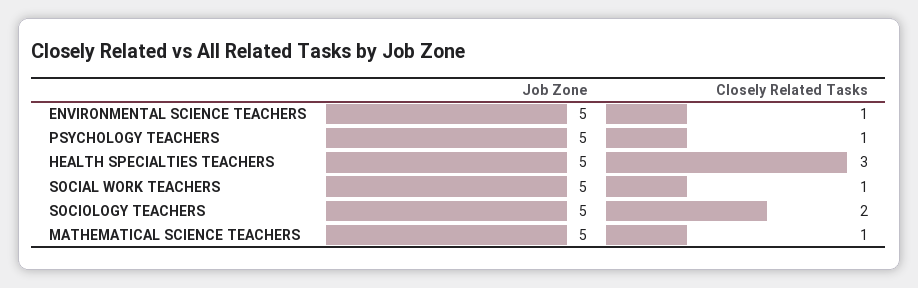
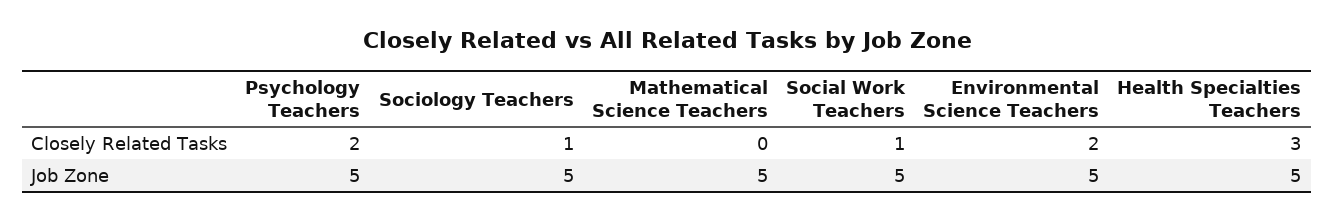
  {
    "Job Zone": {
      "ENVIRONMENTAL SCIENCE TEACHERS": 5,
      "PSYCHOLOGY TEACHERS": 5,
      "HEALTH SPECIALTIES TEACHERS": 5,
      "SOCIAL WORK TEACHERS": 5,
      "SOCIOLOGY TEACHERS": 5,
      "MATHEMATICAL SCIENCE TEACHERS": 5
    },
    "Closely Related Tasks": {
-     "ENVIRONMENTAL SCIENCE TEACHERS": 1,
+     "ENVIRONMENTAL SCIENCE TEACHERS": 2,
-     "PSYCHOLOGY TEACHERS": 1,
+     "PSYCHOLOGY TEACHERS": 2,
      "HEALTH SPECIALTIES TEACHERS": 3,
      "SOCIAL WORK TEACHERS": 1,
-     "SOCIOLOGY TEACHERS": 2,
+     "SOCIOLOGY TEACHERS": 1,
-     "MATHEMATICAL SCIENCE TEACHERS": 1
+     "MATHEMATICAL SCIENCE TEACHERS": 0
    }
  }

